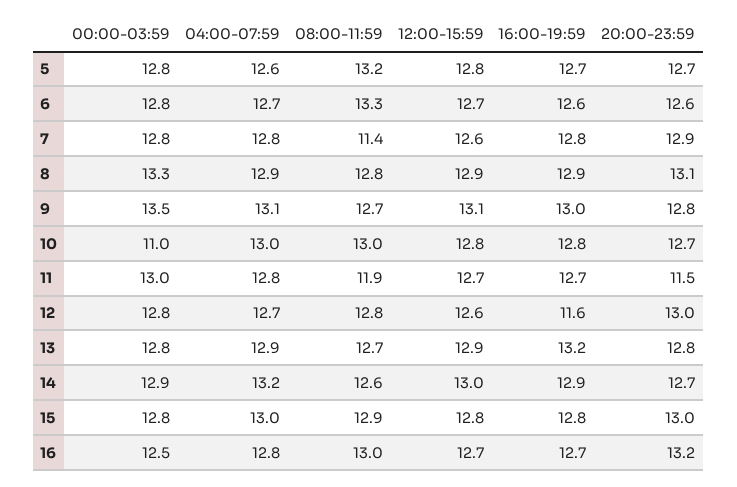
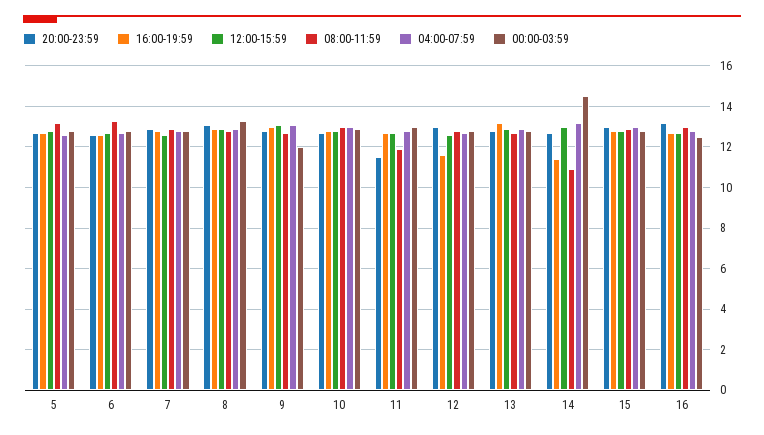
  {
    "00:00-03:59": {
      "5": 12.8,
      "6": 12.8,
      "7": 12.8,
      "8": 13.3,
-     "9": 13.5,
+     "9": 12,
-     "10": 11,
+     "10": 13,
      "11": 13,
      "12": 12.8,
      "13": 12.8,
-     "14": 12.9,
+     "14": 14.5,
      "15": 12.8,
      "16": 12.5
    },
    "04:00-07:59": {
      "5": 12.6,
      "6": 12.7,
      "7": 12.8,
      "8": 12.9,
      "9": 13.1,
      "10": 13,
      "11": 12.8,
      "12": 12.7,
      "13": 12.9,
      "14": 13.2,
      "15": 13,
      "16": 12.8
    },
    "08:00-11:59": {
      "5": 13.2,
      "6": 13.3,
-     "7": 11.4,
+     "7": 13,
      "8": 12.8,
      "9": 12.7,
      "10": 13,
      "11": 11.9,
      "12": 12.8,
      "13": 12.7,
-     "14": 12.6,
+     "14": 11,
      "15": 12.9,
      "16": 13
    },
    "12:00-15:59": {
      "5": 12.8,
      "6": 12.7,
      "7": 12.6,
      "8": 12.9,
      "9": 13.1,
      "10": 12.8,
      "11": 12.7,
      "12": 12.6,
      "13": 12.9,
      "14": 13,
      "15": 12.8,
      "16": 12.7
    },
    "16:00-19:59": {
      "5": 12.7,
      "6": 12.6,
      "7": 12.8,
      "8": 12.9,
      "9": 13,
      "10": 12.8,
      "11": 12.7,
      "12": 11.6,
      "13": 13.2,
-     "14": 12.9,
+     "14": 11.5,
      "15": 12.8,
      "16": 12.7
    },
    "20:00-23:59": {
      "5": 12.7,
      "6": 12.6,
      "7": 12.9,
      "8": 13.1,
      "9": 12.8,
      "10": 12.7,
      "11": 11.5,
      "12": 13,
      "13": 12.8,
      "14": 12.7,
      "15": 13,
      "16": 13.2
    }
  }

